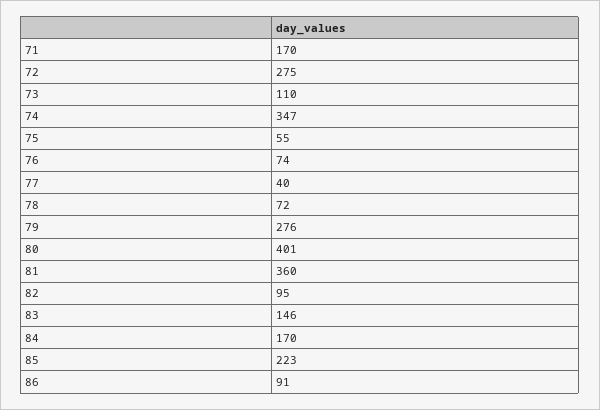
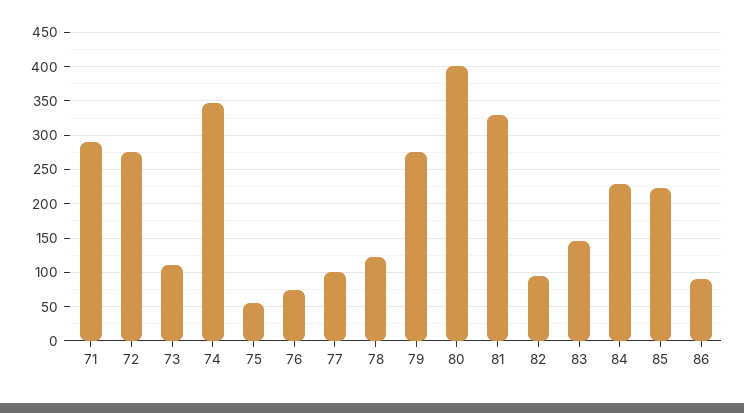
  {
-   "71": 170,
+   "71": 290,
    "72": 275,
    "73": 110,
    "74": 347,
    "75": 55,
    "76": 74,
-   "77": 40,
+   "77": 100,
-   "78": 72,
+   "78": 120,
    "79": 276,
    "80": 401,
-   "81": 360,
+   "81": 330,
    "82": 95,
    "83": 146,
-   "84": 170,
+   "84": 230,
    "85": 223,
    "86": 91
  }

